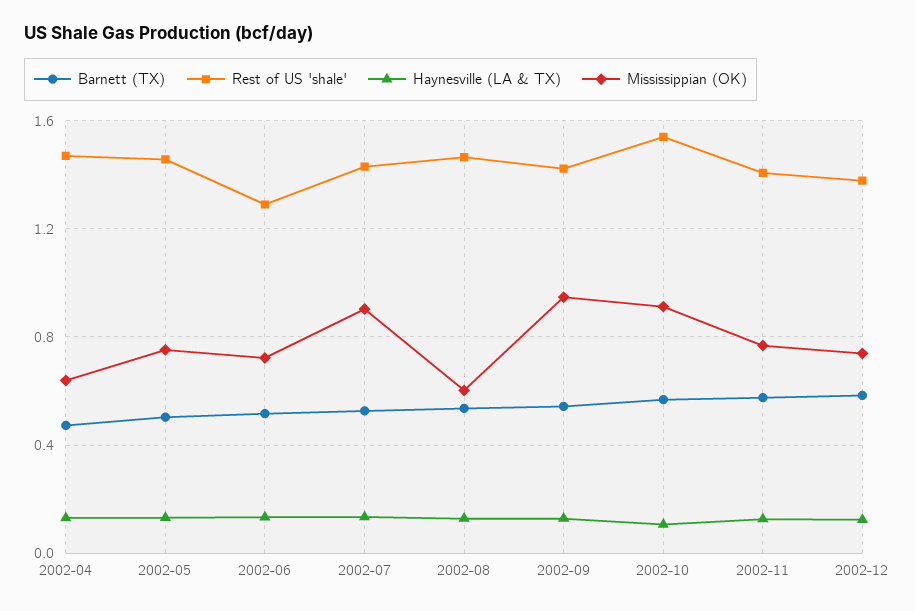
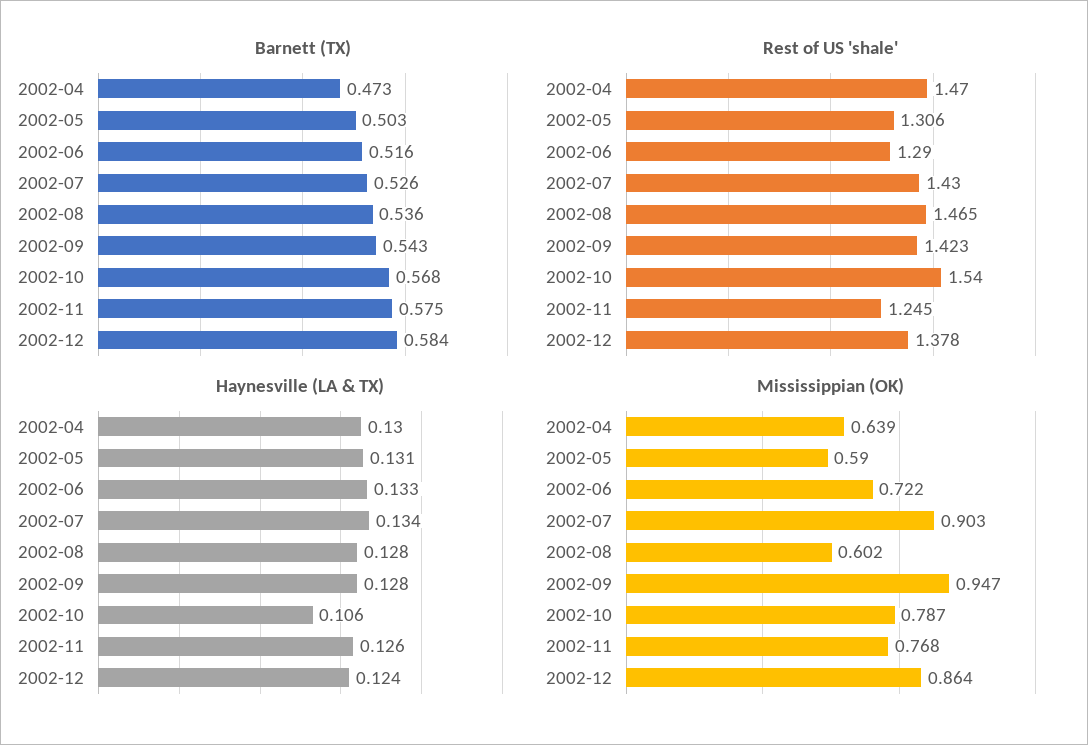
  {
    "Barnett (TX)": {
      "2002-04": 0.473,
      "2002-05": 0.503,
      "2002-06": 0.516,
      "2002-07": 0.526,
      "2002-08": 0.536,
      "2002-09": 0.543,
      "2002-10": 0.568,
      "2002-11": 0.575,
      "2002-12": 0.584
    },
    "Rest of US 'shale'": {
      "2002-04": 1.47,
-     "2002-05": 1.45,
+     "2002-05": 1.306,
      "2002-06": 1.29,
      "2002-07": 1.43,
      "2002-08": 1.465,
      "2002-09": 1.423,
      "2002-10": 1.54,
-     "2002-11": 1.4,
+     "2002-11": 1.245,
      "2002-12": 1.378
    },
    "Haynesville (LA & TX)": {
      "2002-04": 0.13,
      "2002-05": 0.131,
      "2002-06": 0.133,
      "2002-07": 0.134,
      "2002-08": 0.128,
      "2002-09": 0.128,
      "2002-10": 0.106,
      "2002-11": 0.126,
      "2002-12": 0.124
    },
    "Mississippian (OK)": {
      "2002-04": 0.639,
-     "2002-05": 0.75,
+     "2002-05": 0.59,
      "2002-06": 0.722,
      "2002-07": 0.903,
      "2002-08": 0.602,
      "2002-09": 0.947,
-     "2002-10": 0.9,
+     "2002-10": 0.787,
      "2002-11": 0.768,
-     "2002-12": 0.75
+     "2002-12": 0.864
    }
  }

